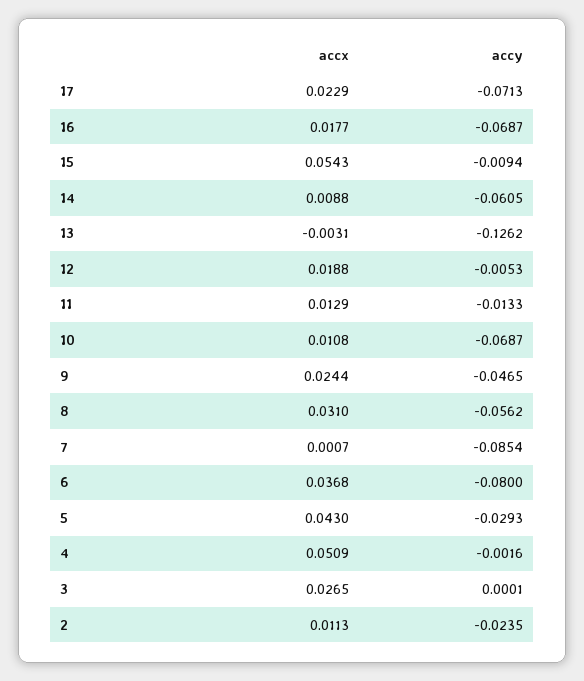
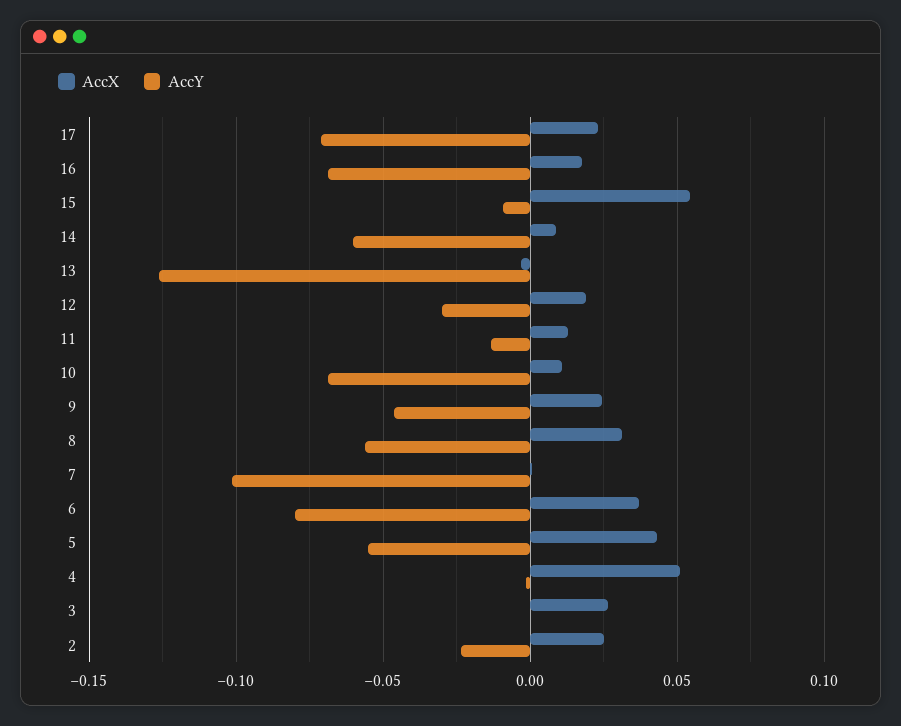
  {
    "accx": {
      "17": 0.0229,
      "16": 0.0177,
      "15": 0.0543,
      "14": 0.0088,
      "13": -0.0031,
      "12": 0.0188,
      "11": 0.0129,
      "10": 0.0108,
      "9": 0.0244,
      "8": 0.031,
      "7": 0.0007,
      "6": 0.0368,
      "5": 0.043,
      "4": 0.0509,
      "3": 0.0265,
-     "2": 0.0113
+     "2": 0.025
    },
    "accy": {
      "17": -0.0713,
      "16": -0.0687,
      "15": -0.0094,
      "14": -0.0605,
      "13": -0.1262,
-     "12": -0.0053,
+     "12": -0.03,
      "11": -0.0133,
      "10": -0.0687,
      "9": -0.0465,
      "8": -0.0562,
-     "7": -0.0854,
+     "7": -0.1,
      "6": -0.08,
-     "5": -0.0293,
+     "5": -0.055,
      "4": -0.0016,
      "3": 0.0001,
      "2": -0.0235
    }
  }

